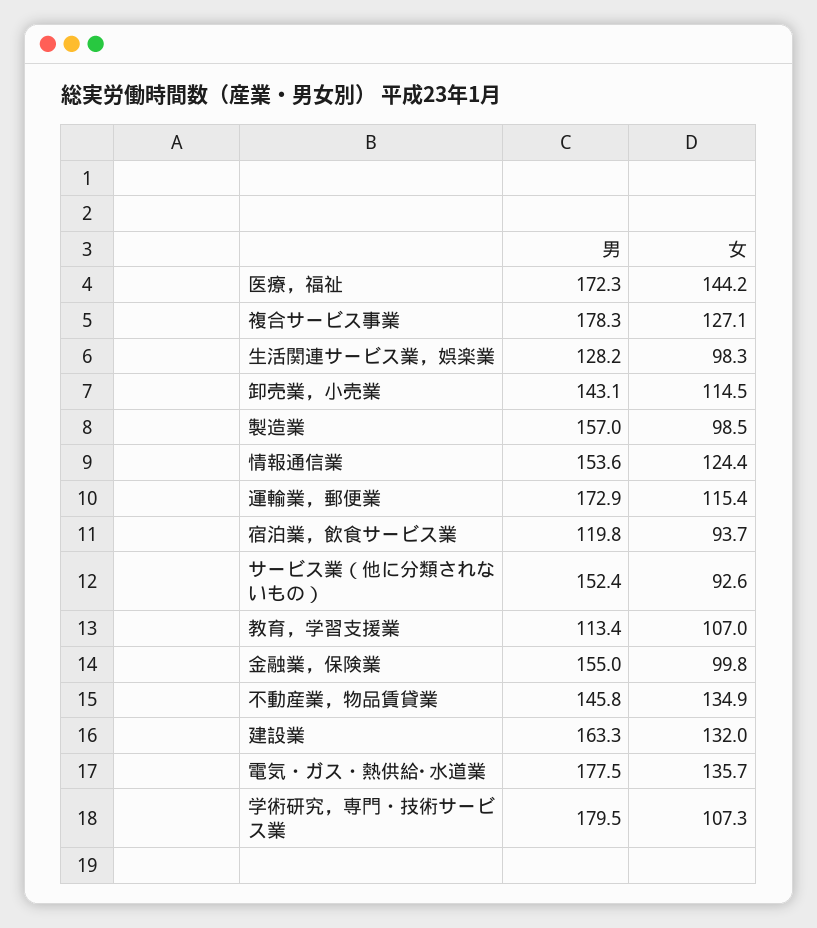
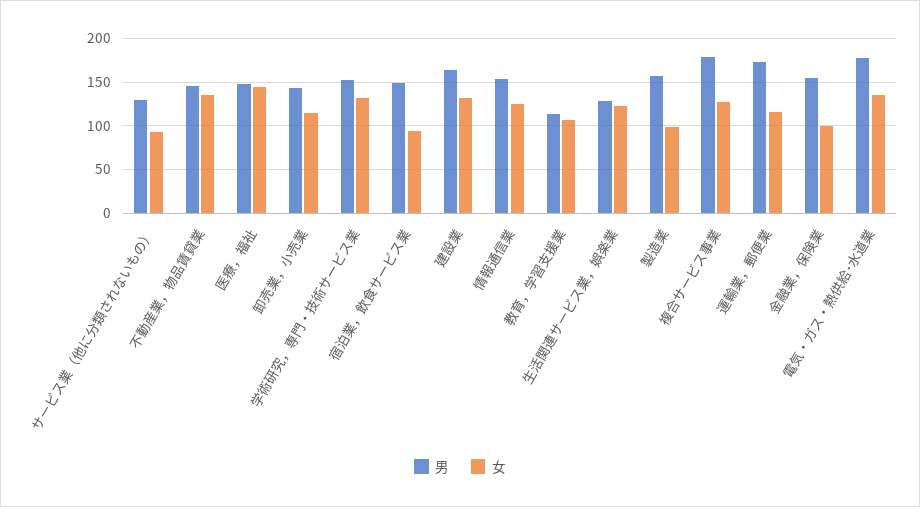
  {
    "男": {
-     "医療，福祉": 172.3,
+     "医療，福祉": 150,
      "複合サービス事業": 178.3,
      "生活関連サービス業，娯楽業": 128.2,
      "卸売業，小売業": 143.1,
      "製造業": 157,
      "情報通信業": 153.6,
      "運輸業，郵便業": 172.9,
-     "宿泊業，飲食サービス業": 119.8,
+     "宿泊業，飲食サービス業": 150,
-     "サービス業（他に分類されないもの）": 152.4,
+     "サービス業（他に分類されないもの）": 130,
      "教育，学習支援業": 113.4,
      "金融業，保険業": 155,
      "不動産業，物品賃貸業": 145.8,
      "建設業": 163.3,
      "電気・ガス・熱供給･水道業": 177.5,
-     "学術研究，専門・技術サービス業": 179.5
+     "学術研究，専門・技術サービス業": 150
    },
    "女": {
      "医療，福祉": 144.2,
      "複合サービス事業": 127.1,
-     "生活関連サービス業，娯楽業": 98.3,
+     "生活関連サービス業，娯楽業": 120,
      "卸売業，小売業": 114.5,
      "製造業": 98.5,
      "情報通信業": 124.4,
      "運輸業，郵便業": 115.4,
      "宿泊業，飲食サービス業": 93.7,
      "サービス業（他に分類されないもの）": 92.6,
      "教育，学習支援業": 107,
      "金融業，保険業": 99.8,
      "不動産業，物品賃貸業": 134.9,
      "建設業": 132,
      "電気・ガス・熱供給･水道業": 135.7,
-     "学術研究，専門・技術サービス業": 107.3
+     "学術研究，専門・技術サービス業": 130
    }
  }

